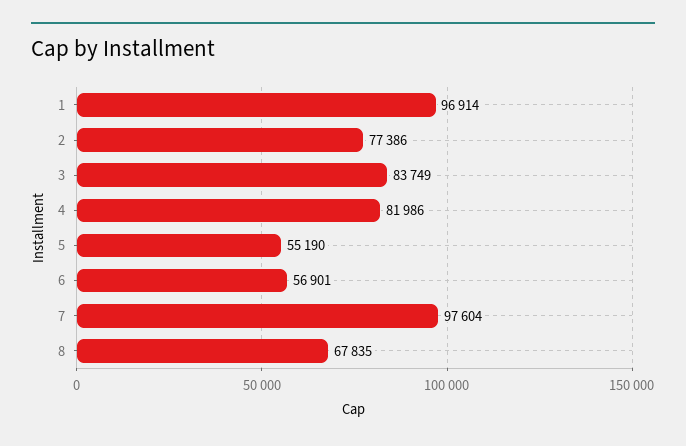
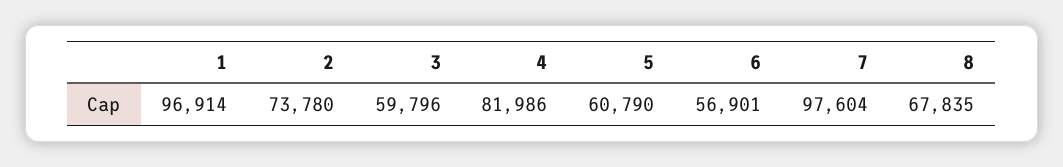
  {
    "1": 96914,
-   "2": 77386,
+   "2": 73780,
-   "3": 83749,
+   "3": 59796,
    "4": 81986,
-   "5": 55190,
+   "5": 60790,
    "6": 56901,
    "7": 97604,
    "8": 67835
  }

